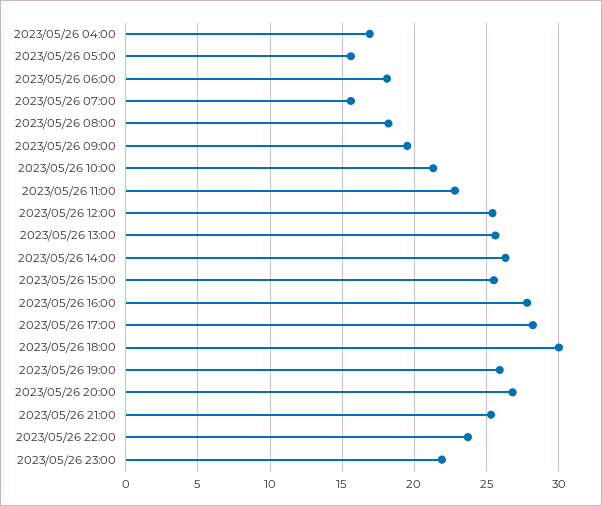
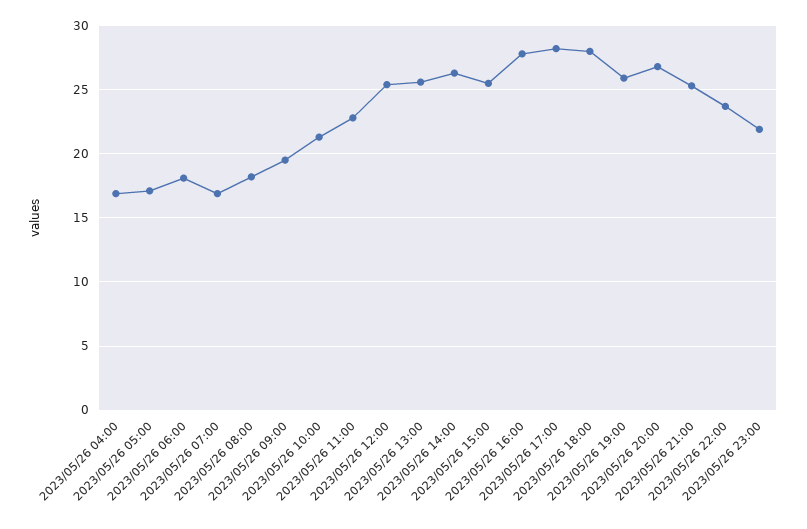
  {
    "2023/05/26 04:00": 17,
-   "2023/05/26 05:00": 15.5,
+   "2023/05/26 05:00": 17,
    "2023/05/26 06:00": 18,
-   "2023/05/26 07:00": 15.5,
+   "2023/05/26 07:00": 17,
    "2023/05/26 08:00": 18,
    "2023/05/26 09:00": 19.5,
    "2023/05/26 10:00": 21.5,
    "2023/05/26 11:00": 23,
    "2023/05/26 12:00": 25.5,
    "2023/05/26 13:00": 25.5,
    "2023/05/26 14:00": 26.5,
    "2023/05/26 15:00": 25.5,
    "2023/05/26 16:00": 28,
    "2023/05/26 17:00": 28,
-   "2023/05/26 18:00": 30,
+   "2023/05/26 18:00": 28,
    "2023/05/26 19:00": 26,
    "2023/05/26 20:00": 27,
    "2023/05/26 21:00": 25.5,
    "2023/05/26 22:00": 23.5,
    "2023/05/26 23:00": 22
  }

